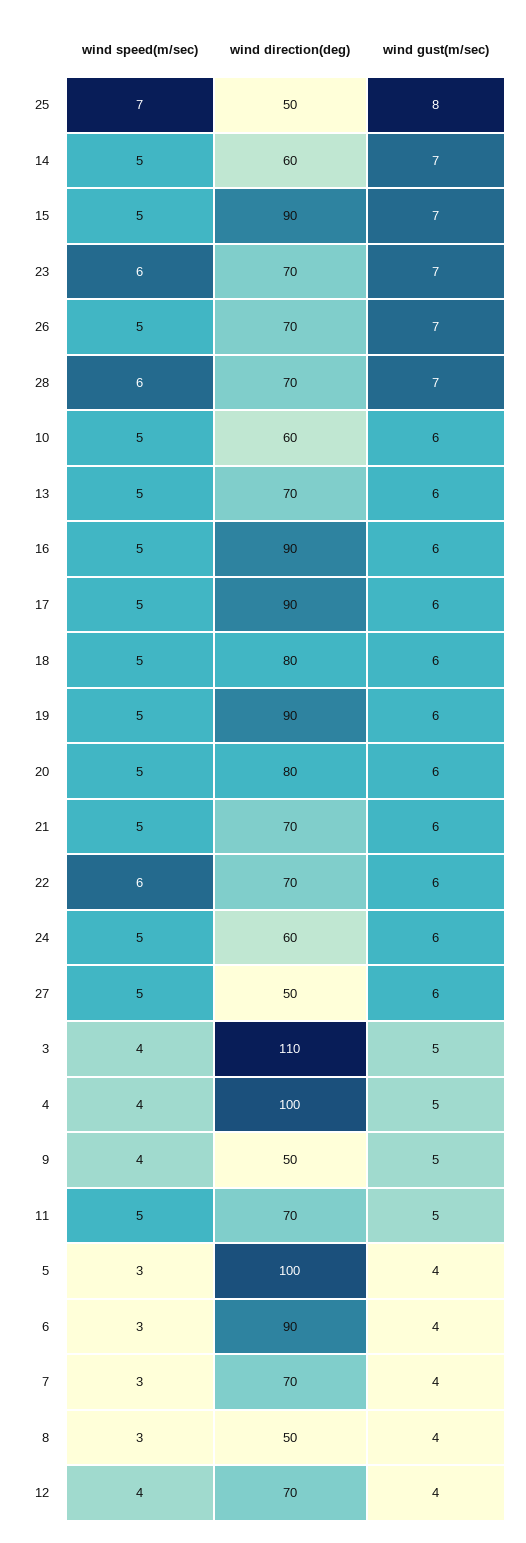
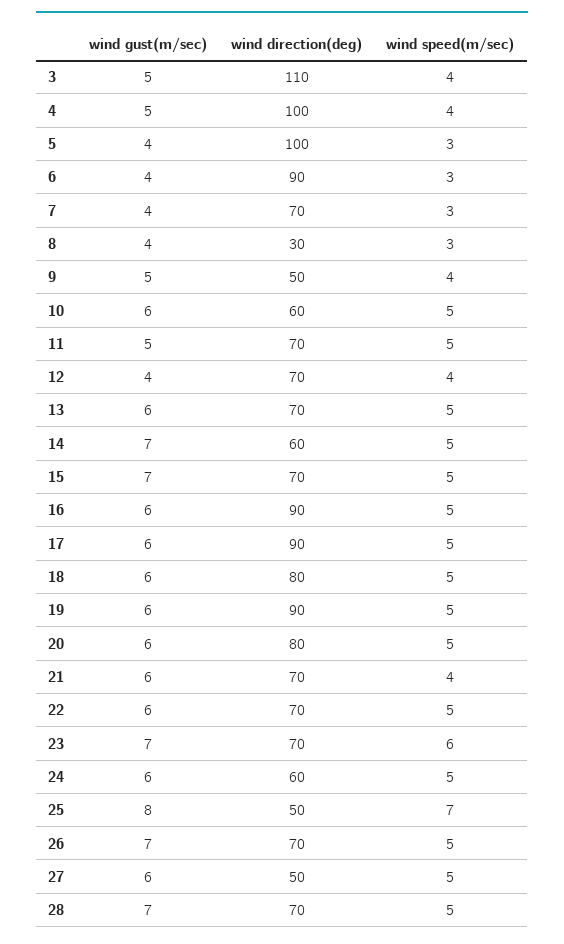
  {
    "wind speed(m/sec)": {
      "25": 7,
      "14": 5,
      "15": 5,
      "23": 6,
      "26": 5,
-     "28": 6,
+     "28": 5,
      "10": 5,
      "13": 5,
      "16": 5,
      "17": 5,
      "18": 5,
      "19": 5,
      "20": 5,
-     "21": 5,
+     "21": 4,
-     "22": 6,
+     "22": 5,
      "24": 5,
      "27": 5,
      "3": 4,
      "4": 4,
      "9": 4,
      "11": 5,
      "5": 3,
      "6": 3,
      "7": 3,
      "8": 3,
      "12": 4
    },
    "wind direction(deg)": {
      "25": 50,
      "14": 60,
-     "15": 90,
+     "15": 70,
      "23": 70,
      "26": 70,
      "28": 70,
      "10": 60,
      "13": 70,
      "16": 90,
      "17": 90,
      "18": 80,
      "19": 90,
      "20": 80,
      "21": 70,
      "22": 70,
      "24": 60,
      "27": 50,
      "3": 110,
      "4": 100,
      "9": 50,
      "11": 70,
      "5": 100,
      "6": 90,
      "7": 70,
-     "8": 50,
+     "8": 30,
      "12": 70
    },
    "wind gust(m/sec)": {
      "25": 8,
      "14": 7,
      "15": 7,
      "23": 7,
      "26": 7,
      "28": 7,
      "10": 6,
      "13": 6,
      "16": 6,
      "17": 6,
      "18": 6,
      "19": 6,
      "20": 6,
      "21": 6,
      "22": 6,
      "24": 6,
      "27": 6,
      "3": 5,
      "4": 5,
      "9": 5,
      "11": 5,
      "5": 4,
      "6": 4,
      "7": 4,
      "8": 4,
      "12": 4
    }
  }

